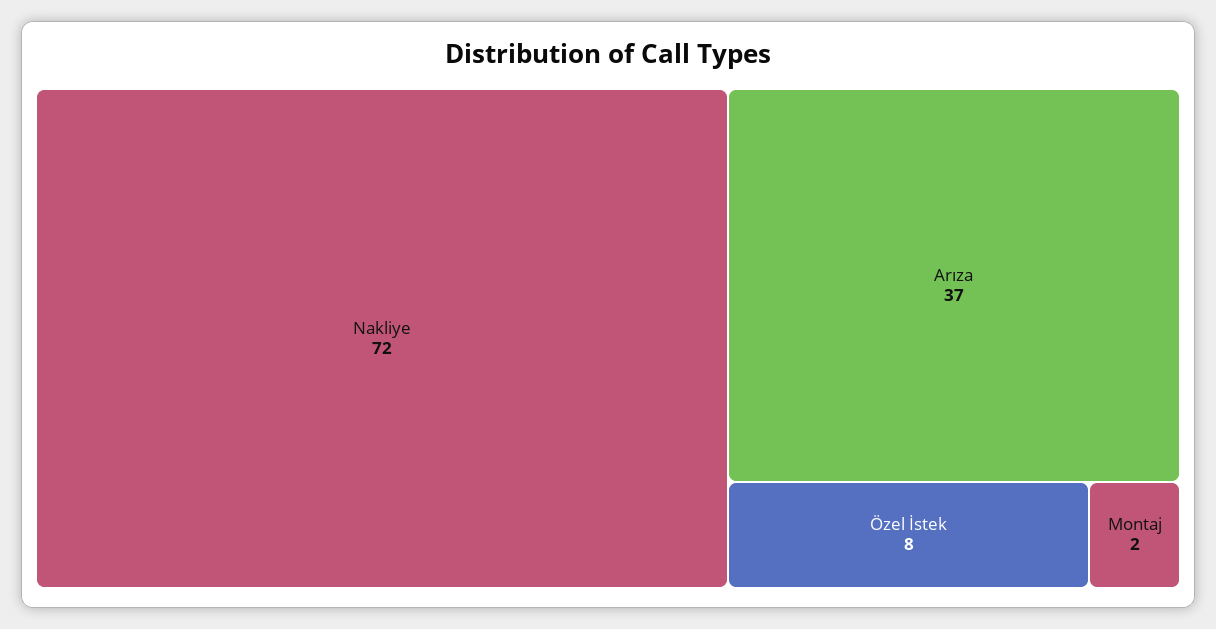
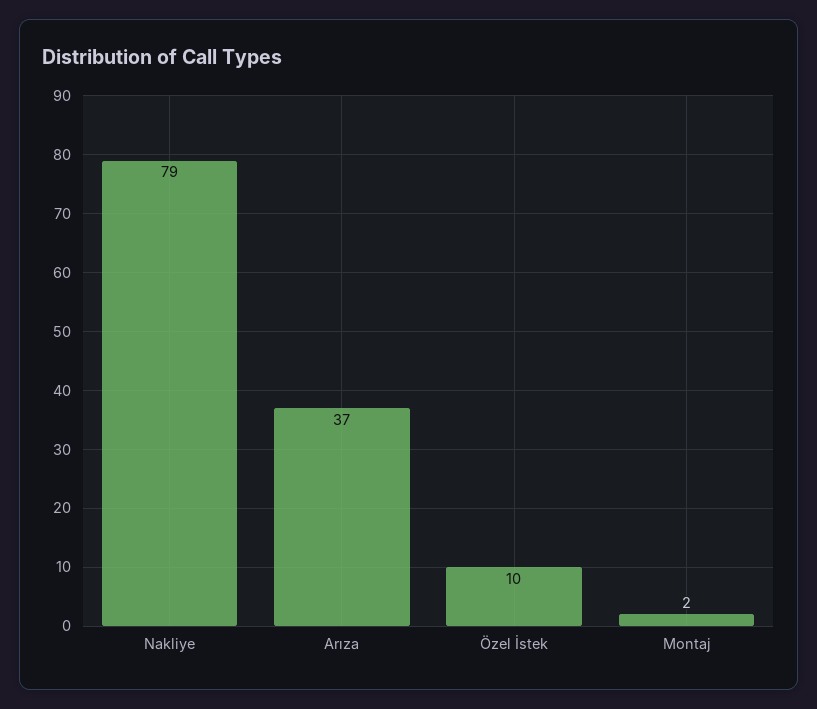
  {
-   "Nakliye": 72,
+   "Nakliye": 79,
    "Arıza": 37,
-   "Özel İstek": 8,
+   "Özel İstek": 10,
    "Montaj": 2
  }

